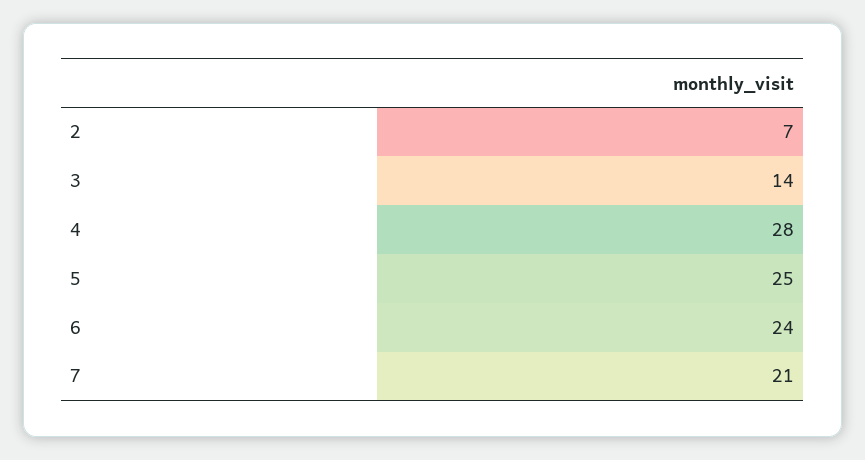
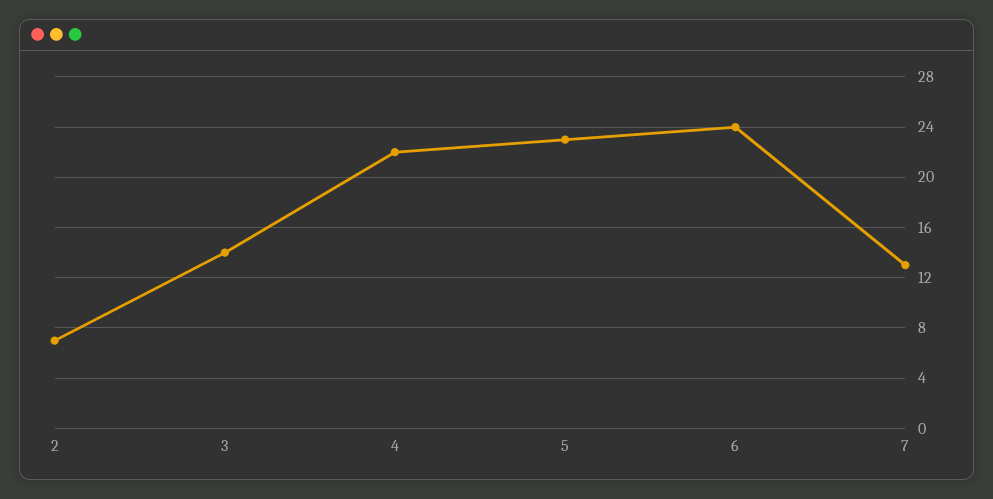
  {
    "2": 7,
    "3": 14,
-   "4": 28,
+   "4": 22,
-   "5": 25,
+   "5": 23,
    "6": 24,
-   "7": 21
+   "7": 13
  }

